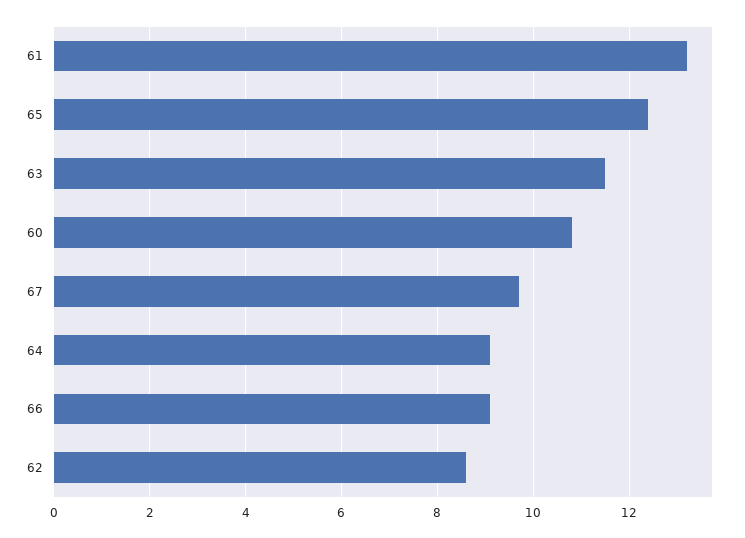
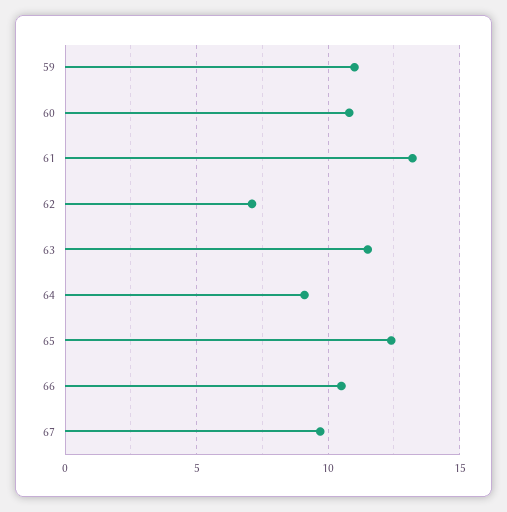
  {
    "61": 13,
    "65": 12.5,
    "63": 11.5,
    "60": 11,
    "67": 9.5,
    "64": 9,
-   "66": 9,
+   "66": 10.5,
-   "62": 8.5
+   "62": 7,
+   "59": 11
  }

